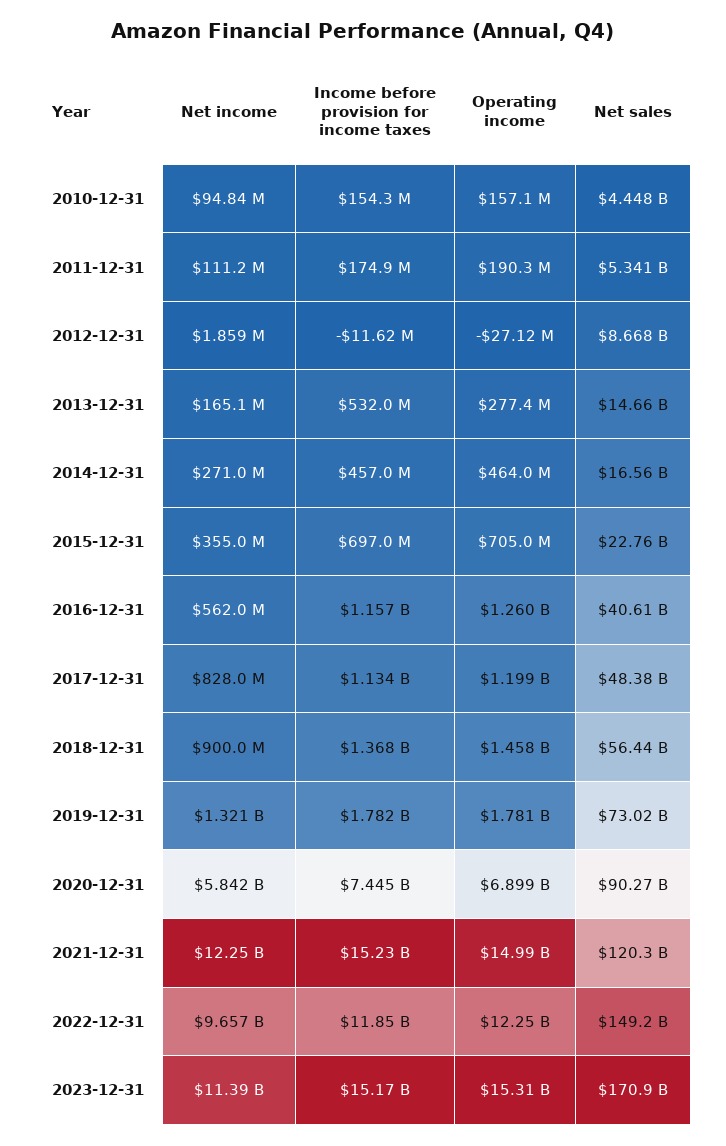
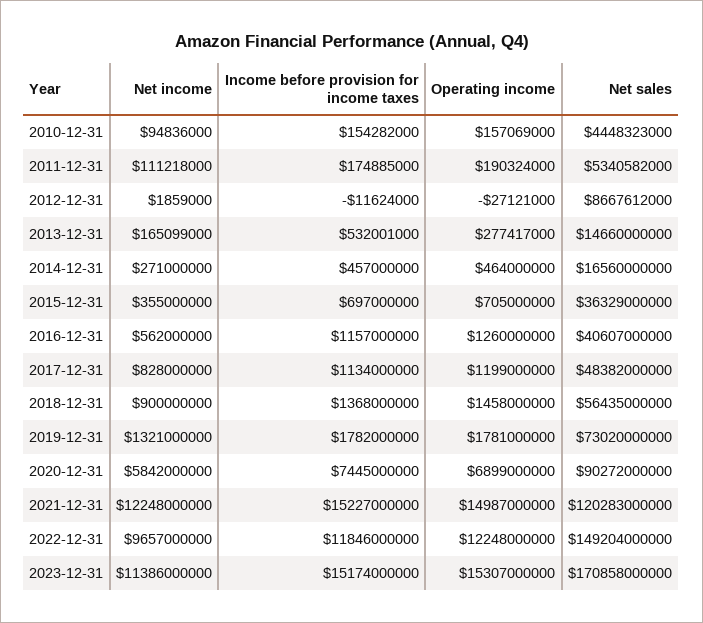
  {
    "Net income": {
      "2010-12-31": 94836000,
      "2011-12-31": 111218000,
      "2012-12-31": 1859000,
      "2013-12-31": 165099000,
      "2014-12-31": 271000000,
      "2015-12-31": 355000000,
      "2016-12-31": 562000000,
      "2017-12-31": 828000000,
      "2018-12-31": 900000000,
      "2019-12-31": 1321000000,
      "2020-12-31": 5842000000,
      "2021-12-31": 12248000000,
      "2022-12-31": 9657000000,
      "2023-12-31": 11386000000
    },
    "Income before provision for income taxes": {
      "2010-12-31": 154282000,
      "2011-12-31": 174885000,
      "2012-12-31": -11624000,
      "2013-12-31": 532001000,
      "2014-12-31": 457000000,
      "2015-12-31": 697000000,
      "2016-12-31": 1157000000,
      "2017-12-31": 1134000000,
      "2018-12-31": 1368000000,
      "2019-12-31": 1782000000,
      "2020-12-31": 7445000000,
      "2021-12-31": 15227000000,
      "2022-12-31": 11846000000,
      "2023-12-31": 15174000000
    },
    "Operating income": {
      "2010-12-31": 157069000,
      "2011-12-31": 190324000,
      "2012-12-31": -27121000,
      "2013-12-31": 277417000,
      "2014-12-31": 464000000,
      "2015-12-31": 705000000,
      "2016-12-31": 1260000000,
      "2017-12-31": 1199000000,
      "2018-12-31": 1458000000,
      "2019-12-31": 1781000000,
      "2020-12-31": 6899000000,
      "2021-12-31": 14987000000,
      "2022-12-31": 12248000000,
      "2023-12-31": 15307000000
    },
    "Net sales": {
      "2010-12-31": 4448323000,
      "2011-12-31": 5340582000,
      "2012-12-31": 8667612000,
      "2013-12-31": 14660000000,
      "2014-12-31": 16560000000,
-     "2015-12-31": 22760000000,
+     "2015-12-31": 36329000000,
      "2016-12-31": 40607000000,
      "2017-12-31": 48382000000,
      "2018-12-31": 56435000000,
      "2019-12-31": 73020000000,
      "2020-12-31": 90272000000,
      "2021-12-31": 120283000000,
      "2022-12-31": 149204000000,
      "2023-12-31": 170858000000
    }
  }

